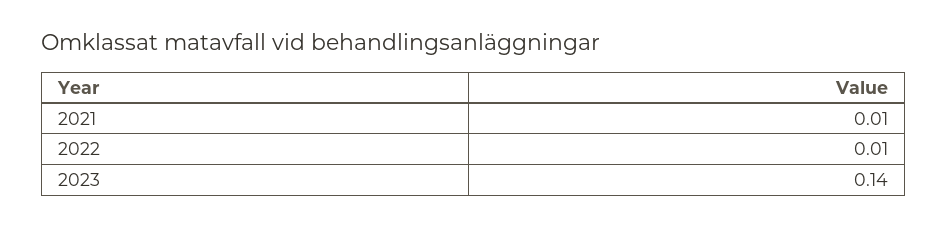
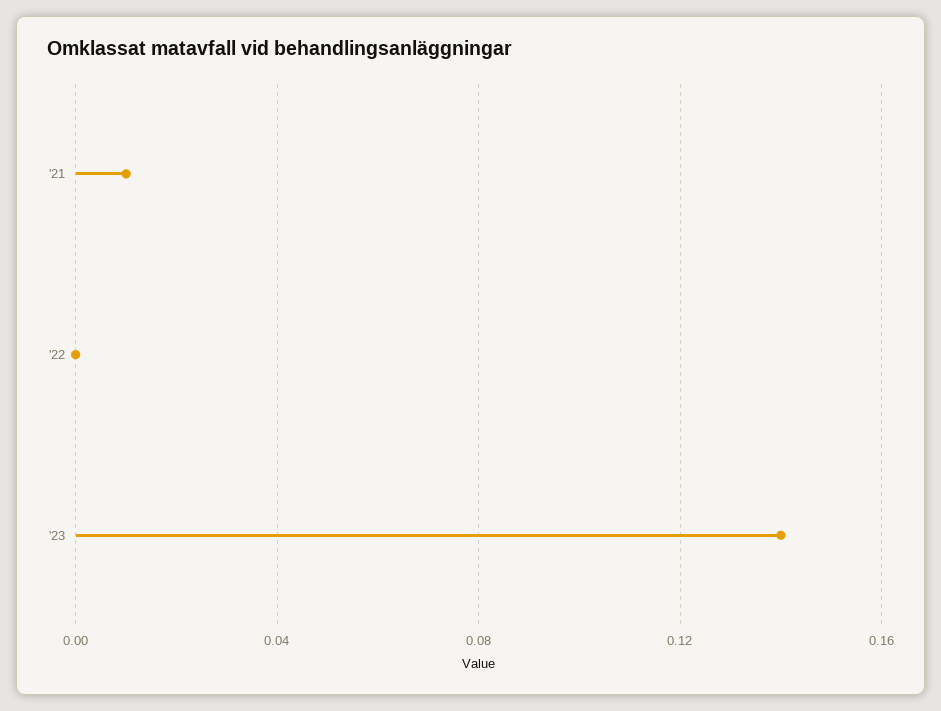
  {
    "2021": 0.01,
-   "2022": 0.01,
+   "2022": 0,
    "2023": 0.14
  }

